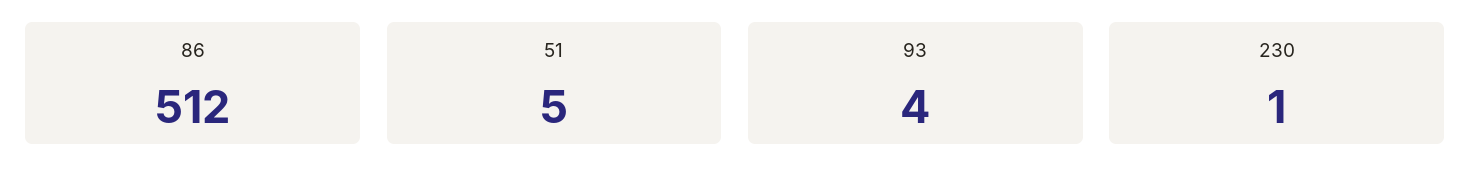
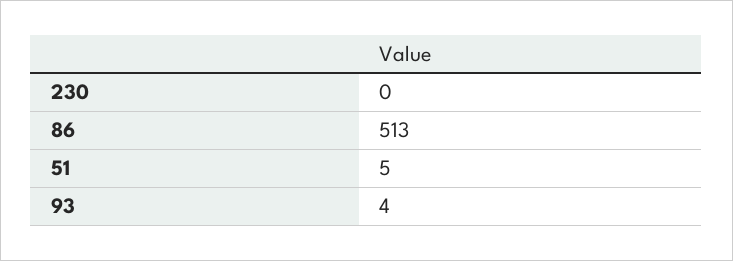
  {
-   "86": 512,
+   "86": 513,
    "51": 5,
    "93": 4,
-   "230": 1
+   "230": 0
  }

